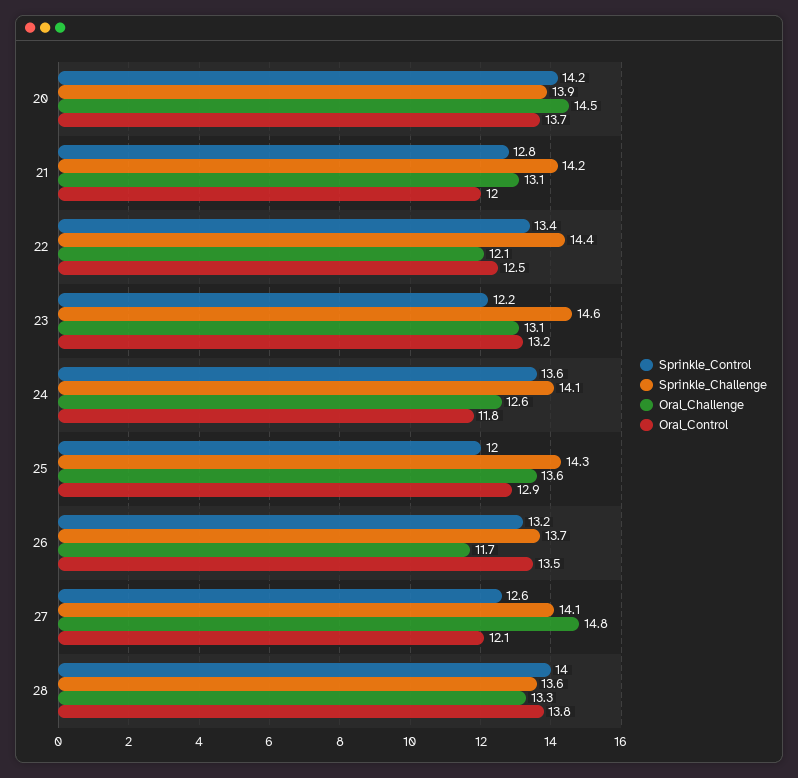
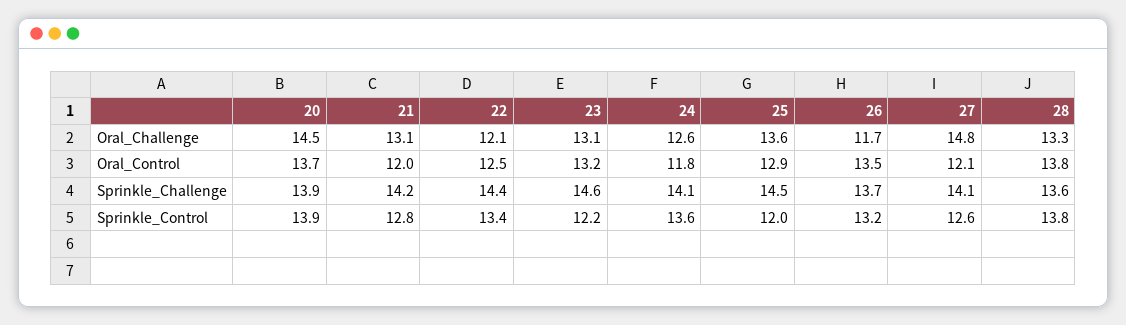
  {
    "Sprinkle_Control": {
-     "20": 14.2,
+     "20": 13.9,
      "21": 12.8,
      "22": 13.4,
      "23": 12.2,
      "24": 13.6,
      "25": 12,
      "26": 13.2,
      "27": 12.6,
-     "28": 14
+     "28": 13.8
    },
    "Sprinkle_Challenge": {
      "20": 13.9,
      "21": 14.2,
      "22": 14.4,
      "23": 14.6,
      "24": 14.1,
-     "25": 14.3,
+     "25": 14.5,
      "26": 13.7,
      "27": 14.1,
      "28": 13.6
    },
    "Oral_Challenge": {
      "20": 14.5,
      "21": 13.1,
      "22": 12.1,
      "23": 13.1,
      "24": 12.6,
      "25": 13.6,
      "26": 11.7,
      "27": 14.8,
      "28": 13.3
    },
    "Oral_Control": {
      "20": 13.7,
      "21": 12,
      "22": 12.5,
      "23": 13.2,
      "24": 11.8,
      "25": 12.9,
      "26": 13.5,
      "27": 12.1,
      "28": 13.8
    }
  }

